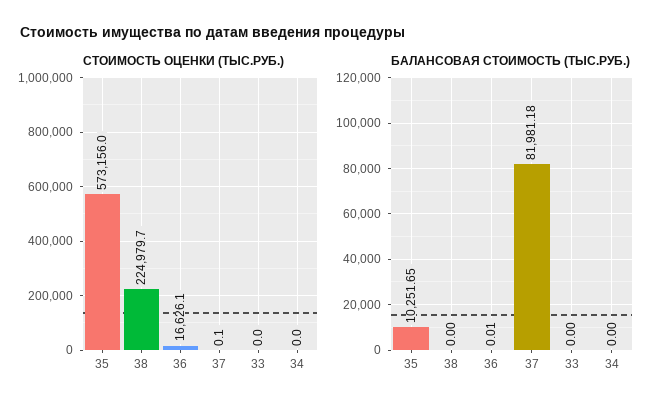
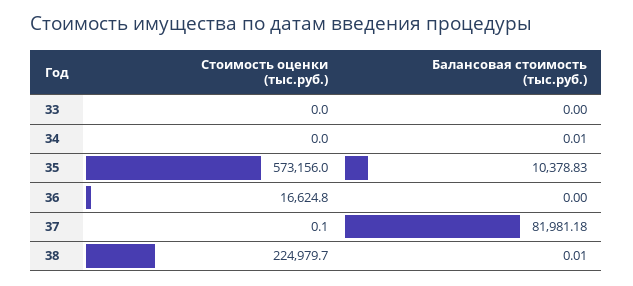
  {
    "СТОИМОСТЬ ОЦЕНКИ (ТЫС.РУБ.)": {
      "35": 573156,
      "38": 224979.7,
-     "36": 16626.1,
+     "36": 16624.8,
      "37": 0.1,
      "33": 0,
      "34": 0
    },
    "БАЛАНСОВАЯ СТОИМОСТЬ (ТЫС.РУБ.)": {
-     "35": 10251.65,
+     "35": 10378.83,
-     "38": 0,
+     "38": 0.01,
-     "36": 0.01,
+     "36": 0,
      "37": 81981.18,
      "33": 0,
-     "34": 0
+     "34": 0.01
    }
  }

